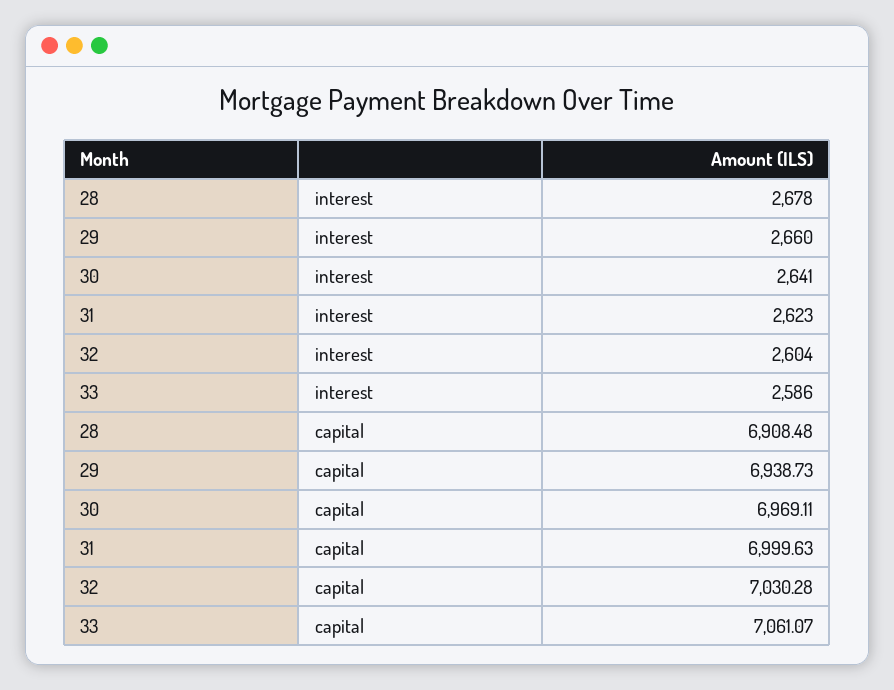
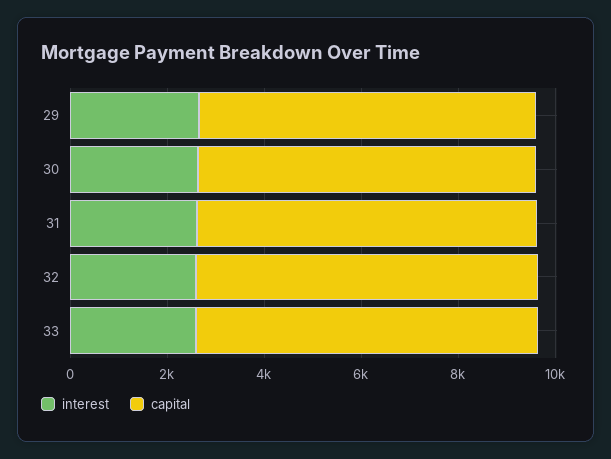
  {
    "interest": {
-     "28": 2678,
      "29": 2660,
      "30": 2641,
      "31": 2623,
      "32": 2604,
      "33": 2586
    },
    "capital": {
-     "28": 6908.48,
      "29": 6938.73,
      "30": 6969.11,
      "31": 6999.63,
      "32": 7030.28,
      "33": 7061.07
    }
  }

